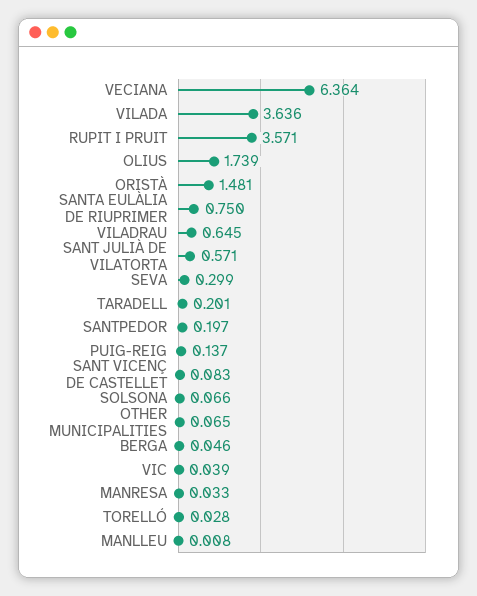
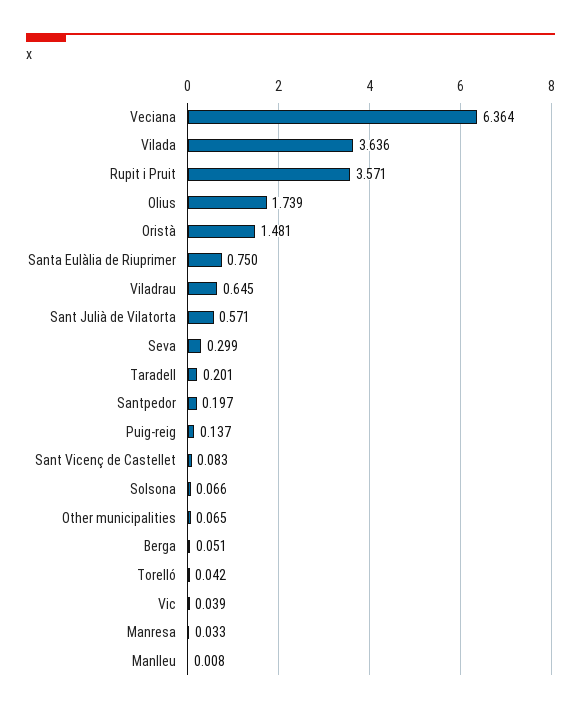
  {
    "VECIANA": 6.364,
    "VILADA": 3.636,
    "RUPIT I PRUIT": 3.571,
    "OLIUS": 1.739,
    "ORISTÀ": 1.481,
    "SANTA EULÀLIA DE RIUPRIMER": 0.75,
    "VILADRAU": 0.645,
    "SANT JULIÀ DE VILATORTA": 0.571,
    "SEVA": 0.299,
    "TARADELL": 0.201,
    "SANTPEDOR": 0.197,
    "PUIG-REIG": 0.137,
    "SANT VICENÇ DE CASTELLET": 0.083,
    "SOLSONA": 0.066,
    "OTHER MUNICIPALITIES": 0.065,
-   "BERGA": 0.046,
+   "BERGA": 0.051,
    "VIC": 0.039,
    "MANRESA": 0.033,
-   "TORELLÓ": 0.028,
+   "TORELLÓ": 0.042,
    "MANLLEU": 0.008
  }

